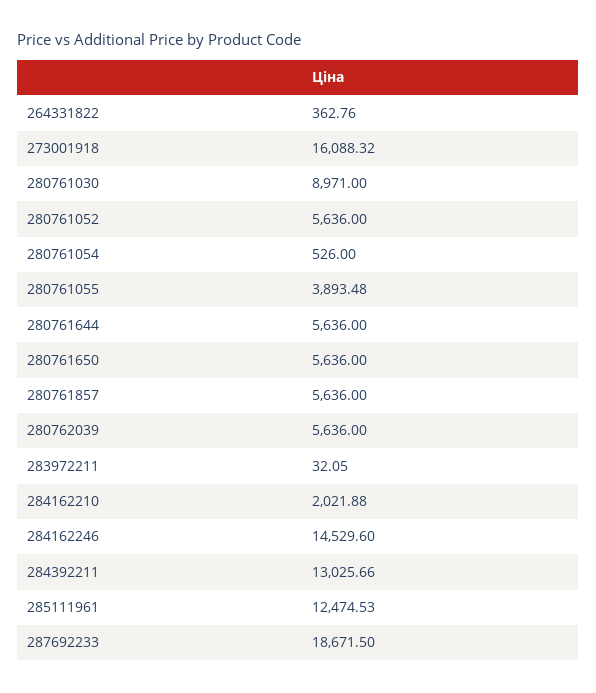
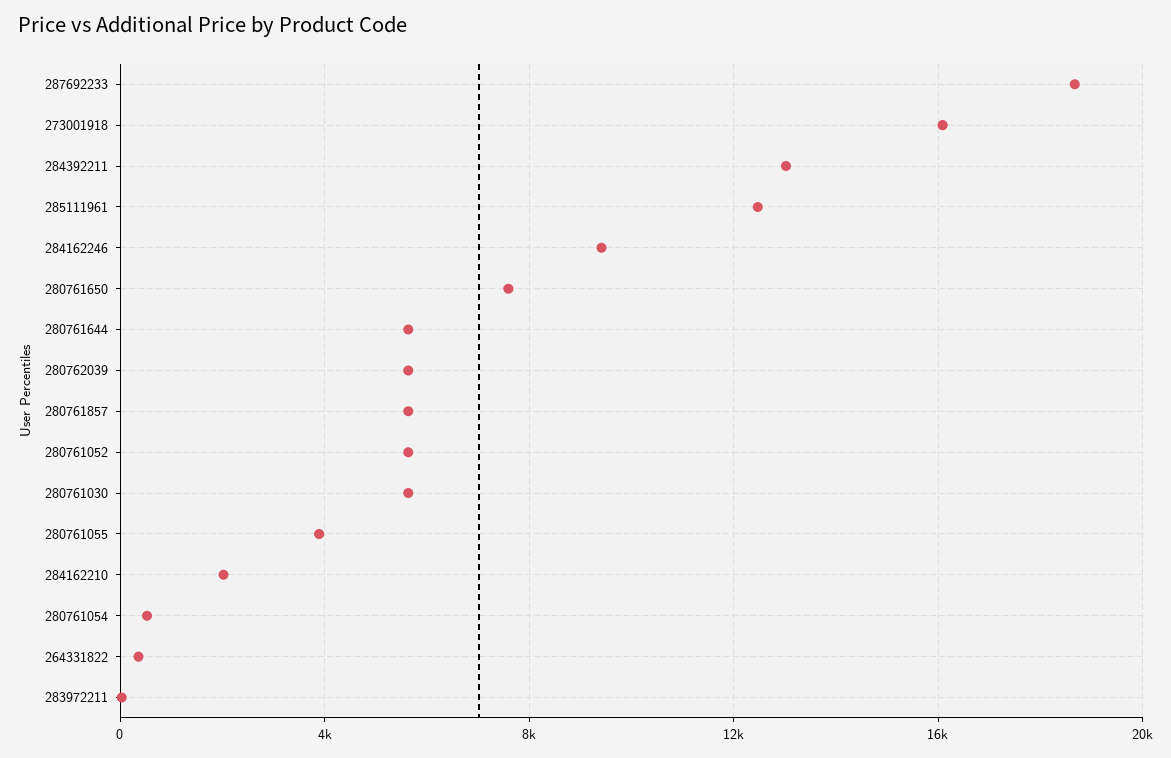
  {
    "264331822": 362.76,
    "273001918": 16088.32,
-   "280761030": 8971,
+   "280761030": 5500,
    "280761052": 5636,
    "280761054": 526,
    "280761055": 3893.48,
    "280761644": 5636,
-   "280761650": 5636,
+   "280761650": 7500,
    "280761857": 5636,
    "280762039": 5636,
    "283972211": 32.05,
    "284162210": 2021.88,
-   "284162246": 14529.6,
+   "284162246": 9500,
    "284392211": 13025.66,
    "285111961": 12474.53,
    "287692233": 18671.5
  }

